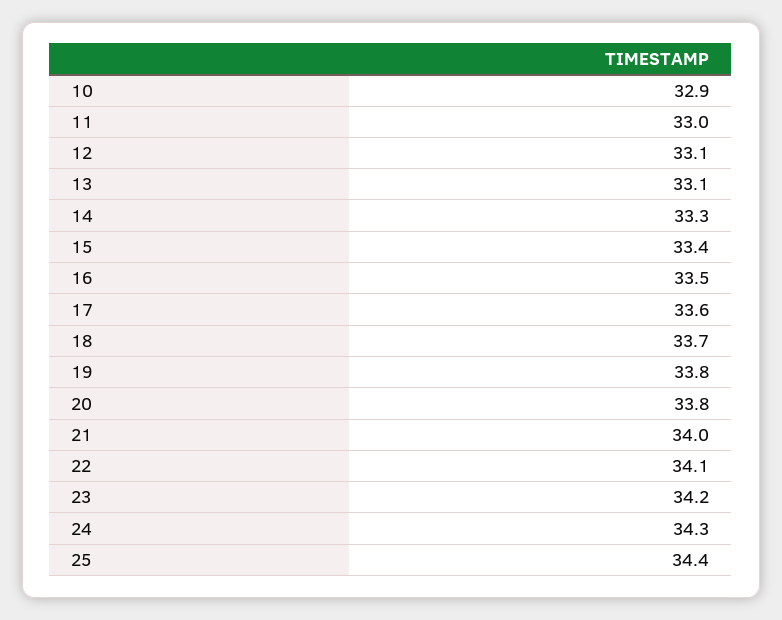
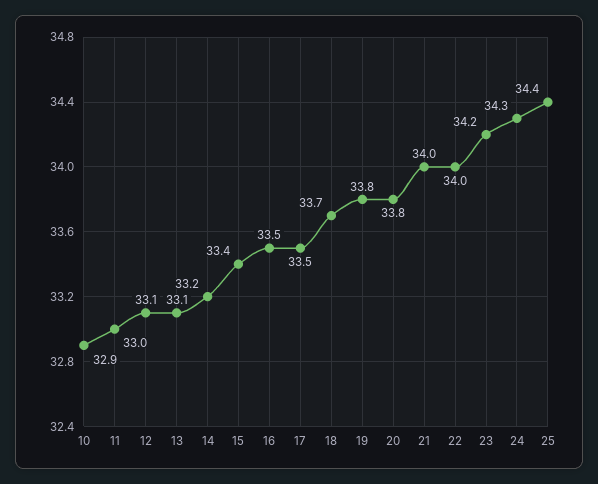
  {
    "10": 32.9,
    "11": 33,
    "12": 33.1,
    "13": 33.1,
-   "14": 33.3,
+   "14": 33.2,
    "15": 33.4,
    "16": 33.5,
-   "17": 33.6,
+   "17": 33.5,
    "18": 33.7,
    "19": 33.8,
    "20": 33.8,
    "21": 34,
-   "22": 34.1,
+   "22": 34,
    "23": 34.2,
    "24": 34.3,
    "25": 34.4
  }

